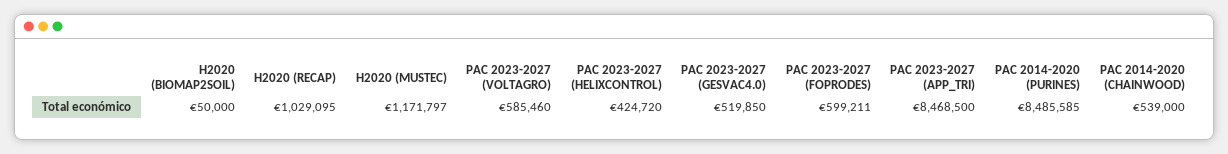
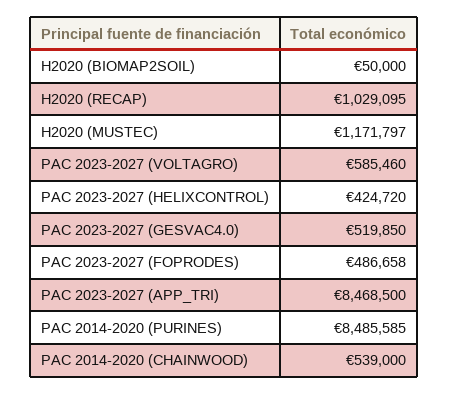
  {
    "H2020 (BIOMAP2SOIL)": 50000,
    "H2020 (RECAP)": 1029095,
    "H2020 (MUSTEC)": 1171797,
    "PAC 2023-2027 (VOLTAGRO)": 585460,
    "PAC 2023-2027 (HELIXCONTROL)": 424720,
    "PAC 2023-2027 (GESVAC4.0)": 519850,
-   "PAC 2023-2027 (FOPRODES)": 599211,
+   "PAC 2023-2027 (FOPRODES)": 486658,
    "PAC 2023-2027 (APP_TRI)": 8468500,
    "PAC 2014-2020 (PURINES)": 8485585,
    "PAC 2014-2020 (CHAINWOOD)": 539000
  }

